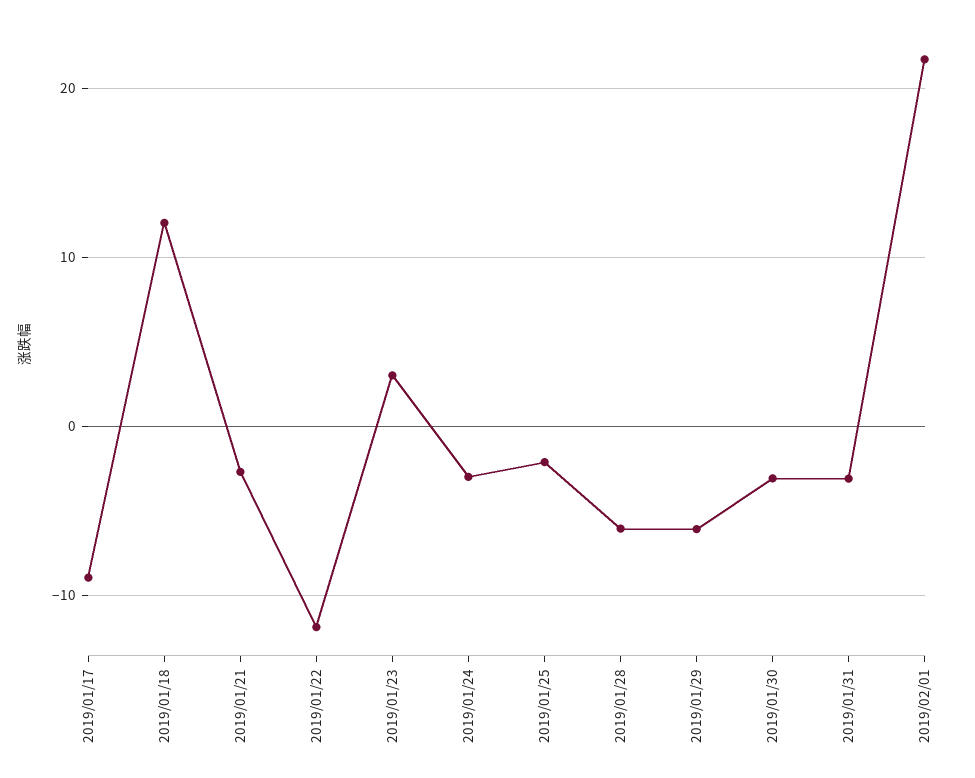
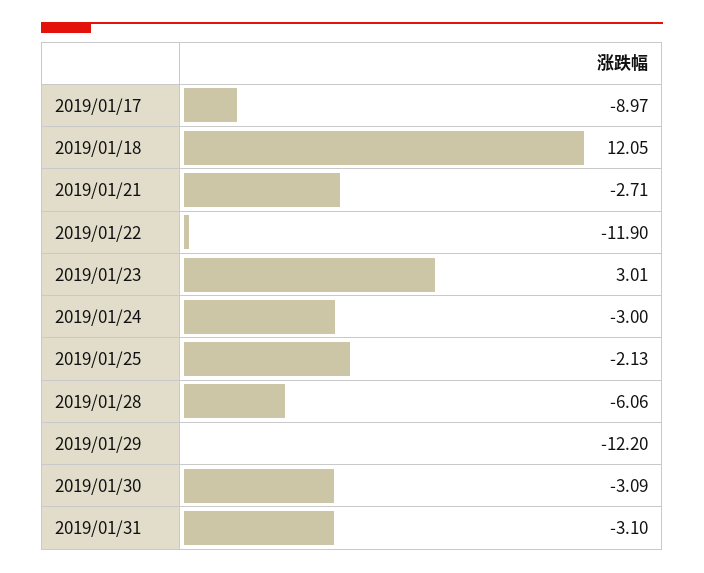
  {
    "2019/01/17": -8.97,
    "2019/01/18": 12.05,
    "2019/01/21": -2.71,
    "2019/01/22": -11.9,
    "2019/01/23": 3.01,
    "2019/01/24": -3,
    "2019/01/25": -2.13,
    "2019/01/28": -6.06,
-   "2019/01/29": -6,
+   "2019/01/29": -12.2,
    "2019/01/30": -3.09,
-   "2019/01/31": -3.1,
+   "2019/01/31": -3.1
-   "2019/02/01": 22
  }

